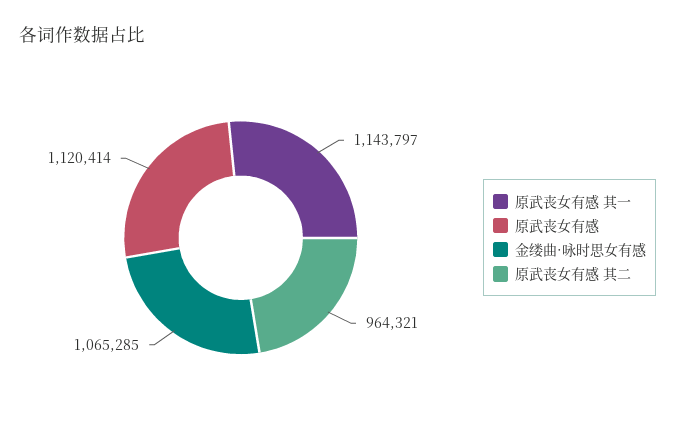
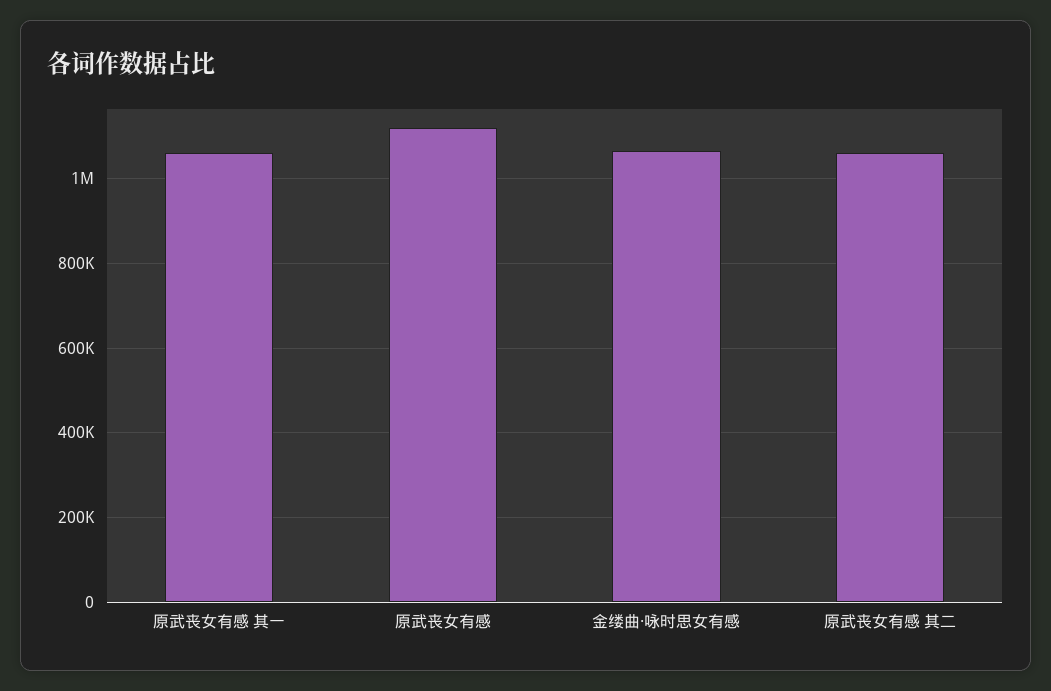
  {
-   "原武丧女有感 其一": 1143797,
+   "原武丧女有感 其一": 1060000,
    "原武丧女有感": 1120414,
    "金缕曲·咏时思女有感": 1065285,
-   "原武丧女有感 其二": 964321
+   "原武丧女有感 其二": 1060000
  }

